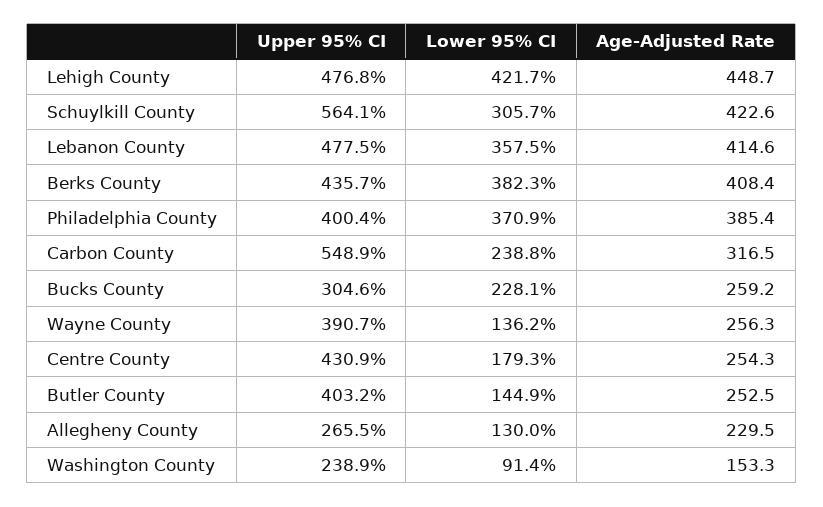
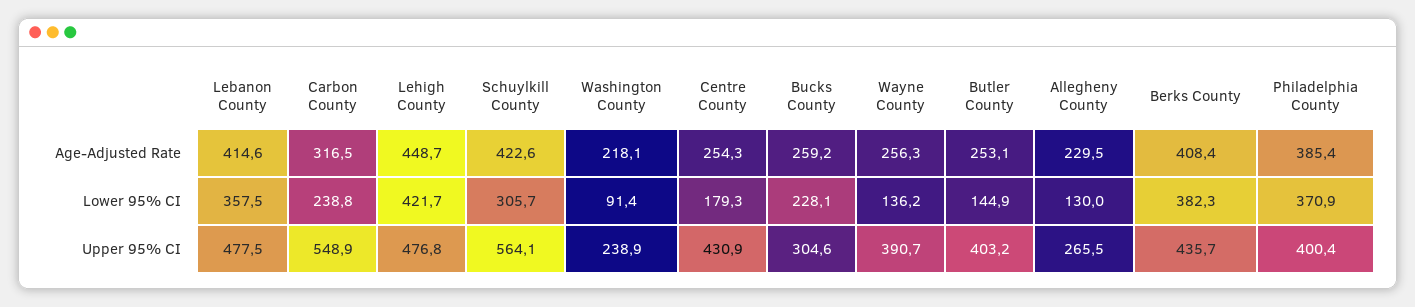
  {
    "Upper 95% CI": {
      "Lehigh County": 476.8,
      "Schuylkill County": 564.1,
      "Lebanon County": 477.5,
      "Berks County": 435.7,
      "Philadelphia County": 400.4,
      "Carbon County": 548.9,
      "Bucks County": 304.6,
      "Wayne County": 390.7,
      "Centre County": 430.9,
      "Butler County": 403.2,
      "Allegheny County": 265.5,
      "Washington County": 238.9
    },
    "Lower 95% CI": {
      "Lehigh County": 421.7,
      "Schuylkill County": 305.7,
      "Lebanon County": 357.5,
      "Berks County": 382.3,
      "Philadelphia County": 370.9,
      "Carbon County": 238.8,
      "Bucks County": 228.1,
      "Wayne County": 136.2,
      "Centre County": 179.3,
      "Butler County": 144.9,
      "Allegheny County": 130,
      "Washington County": 91.4
    },
    "Age-Adjusted Rate": {
      "Lehigh County": 448.7,
      "Schuylkill County": 422.6,
      "Lebanon County": 414.6,
      "Berks County": 408.4,
      "Philadelphia County": 385.4,
      "Carbon County": 316.5,
      "Bucks County": 259.2,
      "Wayne County": 256.3,
      "Centre County": 254.3,
-     "Butler County": 252.5,
+     "Butler County": 253.1,
      "Allegheny County": 229.5,
-     "Washington County": 153.3
+     "Washington County": 218.1
    }
  }

